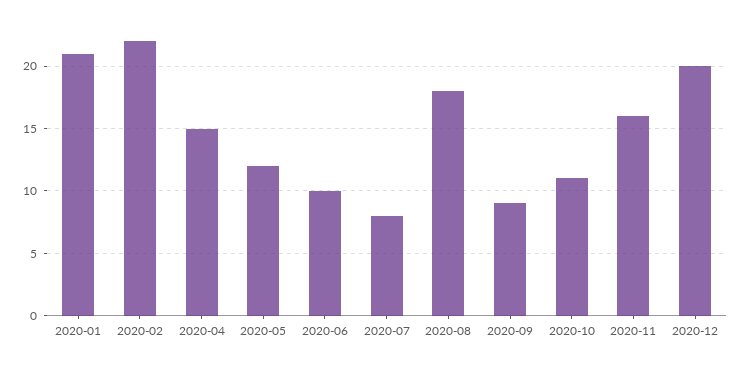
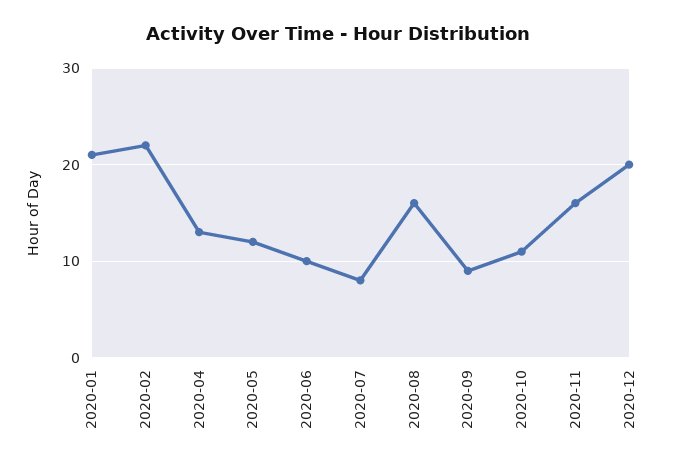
  {
    "2020-01": 21,
    "2020-02": 22,
-   "2020-04": 15,
+   "2020-04": 13,
    "2020-05": 12,
    "2020-06": 10,
    "2020-07": 8,
-   "2020-08": 18,
+   "2020-08": 16,
    "2020-09": 9,
    "2020-10": 11,
    "2020-11": 16,
    "2020-12": 20
  }

